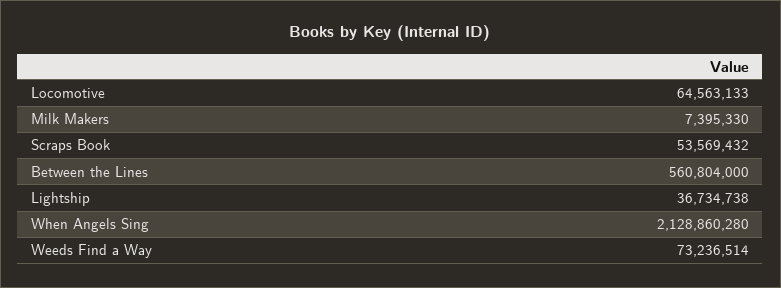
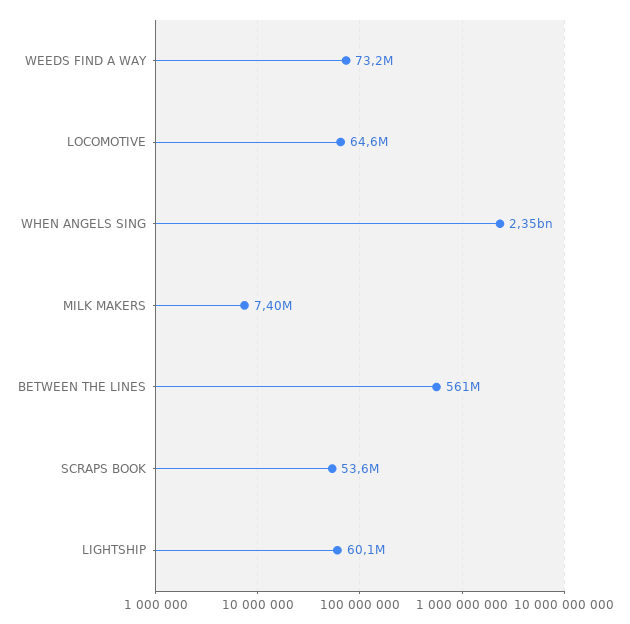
  {
    "Locomotive": 64563133,
    "Milk Makers": 7395330,
    "Scraps Book": 53569432,
    "Between the Lines": 560804000,
-   "Lightship": 36734738,
+   "Lightship": 60100000,
-   "When Angels Sing": 2128860280,
+   "When Angels Sing": 2350000000,
    "Weeds Find a Way": 73236514
  }

